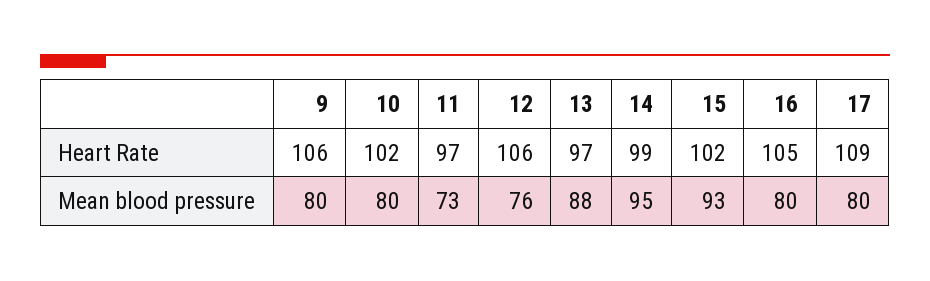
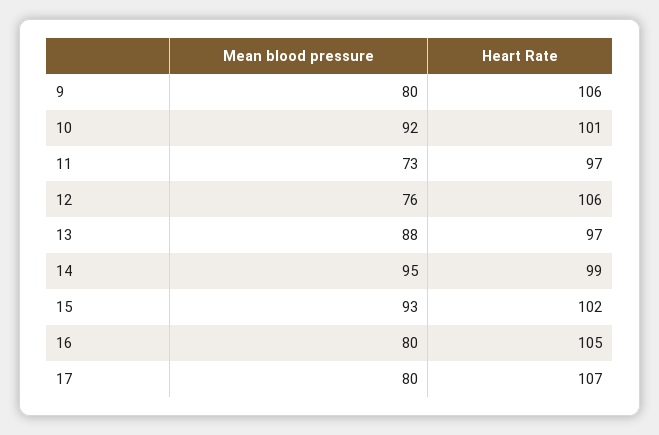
  {
    "9": {
      "Heart Rate": 106,
      "Mean blood pressure": 80
    },
    "10": {
-     "Heart Rate": 102,
+     "Heart Rate": 101,
-     "Mean blood pressure": 80
+     "Mean blood pressure": 92
    },
    "11": {
      "Heart Rate": 97,
      "Mean blood pressure": 73
    },
    "12": {
      "Heart Rate": 106,
      "Mean blood pressure": 76
    },
    "13": {
      "Heart Rate": 97,
      "Mean blood pressure": 88
    },
    "14": {
      "Heart Rate": 99,
      "Mean blood pressure": 95
    },
    "15": {
      "Heart Rate": 102,
      "Mean blood pressure": 93
    },
    "16": {
      "Heart Rate": 105,
      "Mean blood pressure": 80
    },
    "17": {
-     "Heart Rate": 109,
+     "Heart Rate": 107,
      "Mean blood pressure": 80
    }
  }

